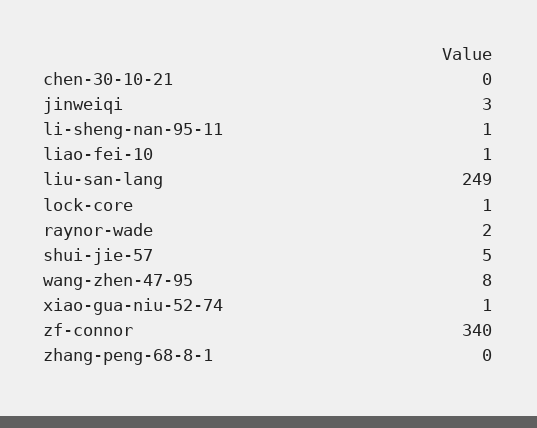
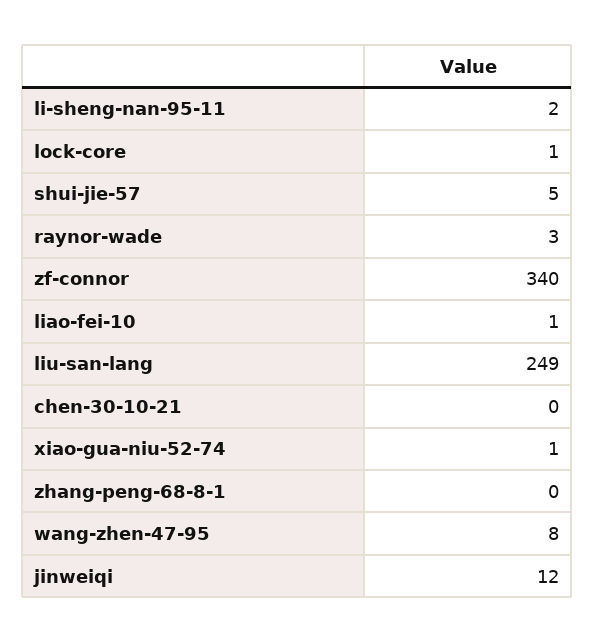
  {
    "chen-30-10-21": 0,
-   "jinweiqi": 3,
+   "jinweiqi": 12,
-   "li-sheng-nan-95-11": 1,
+   "li-sheng-nan-95-11": 2,
    "liao-fei-10": 1,
    "liu-san-lang": 249,
    "lock-core": 1,
-   "raynor-wade": 2,
+   "raynor-wade": 3,
    "shui-jie-57": 5,
    "wang-zhen-47-95": 8,
    "xiao-gua-niu-52-74": 1,
    "zf-connor": 340,
    "zhang-peng-68-8-1": 0
  }

